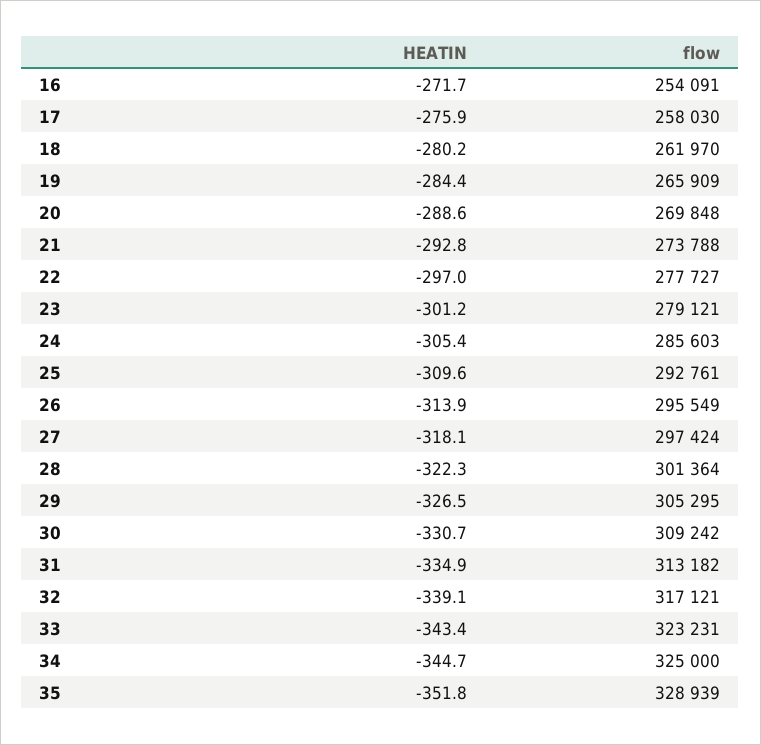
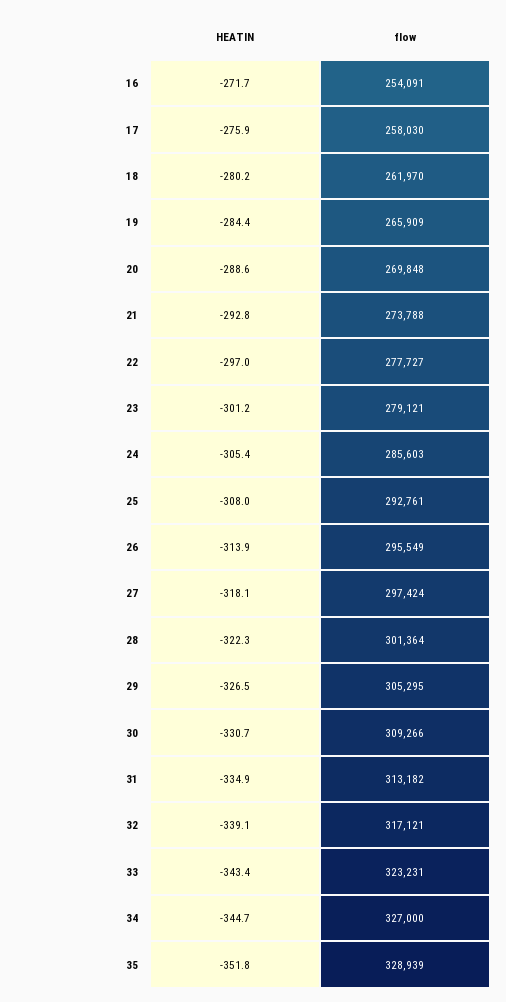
  {
    "HEATIN": {
      "16": -271.7,
      "17": -275.9,
      "18": -280.2,
      "19": -284.4,
      "20": -288.6,
      "21": -292.8,
      "22": -297,
      "23": -301.2,
      "24": -305.4,
-     "25": -309.6,
+     "25": -308,
      "26": -313.9,
      "27": -318.1,
      "28": -322.3,
      "29": -326.5,
      "30": -330.7,
      "31": -334.9,
      "32": -339.1,
      "33": -343.4,
      "34": -344.7,
      "35": -351.8
    },
    "flow": {
      "16": 254091,
      "17": 258030,
      "18": 261970,
      "19": 265909,
      "20": 269848,
      "21": 273788,
      "22": 277727,
      "23": 279121,
      "24": 285603,
      "25": 292761,
      "26": 295549,
      "27": 297424,
      "28": 301364,
      "29": 305295,
-     "30": 309242,
+     "30": 309266,
      "31": 313182,
      "32": 317121,
      "33": 323231,
-     "34": 325000,
+     "34": 327000,
      "35": 328939
    }
  }

